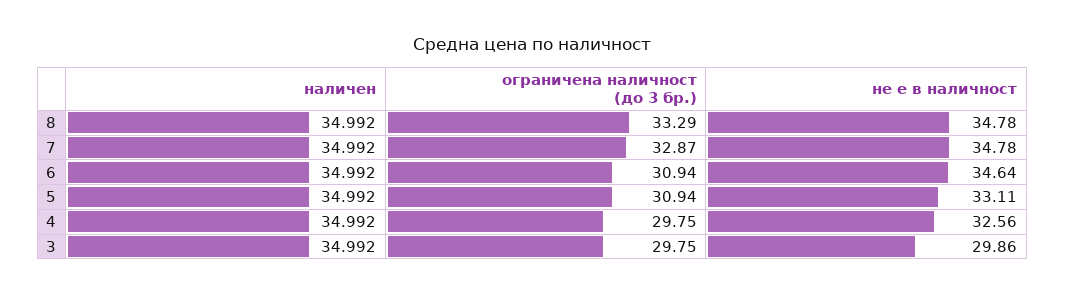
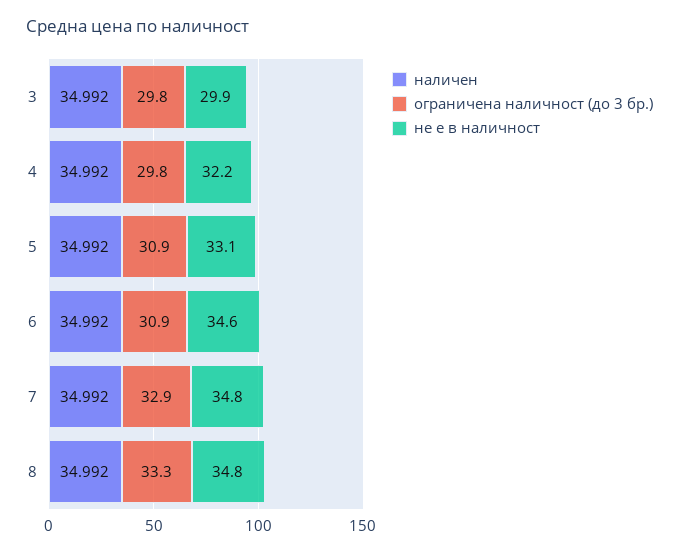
  {
    "наличен": {
      "8": 34.992,
      "7": 34.992,
      "6": 34.992,
      "5": 34.992,
      "4": 34.992,
      "3": 34.992
    },
    "ограничена наличност (до 3 бр.)": {
      "8": 33.29,
      "7": 32.87,
      "6": 30.94,
      "5": 30.94,
      "4": 29.75,
      "3": 29.75
    },
    "не е в наличност": {
      "8": 34.78,
      "7": 34.78,
      "6": 34.64,
      "5": 33.11,
-     "4": 32.56,
+     "4": 32.2,
      "3": 29.86
    }
  }

